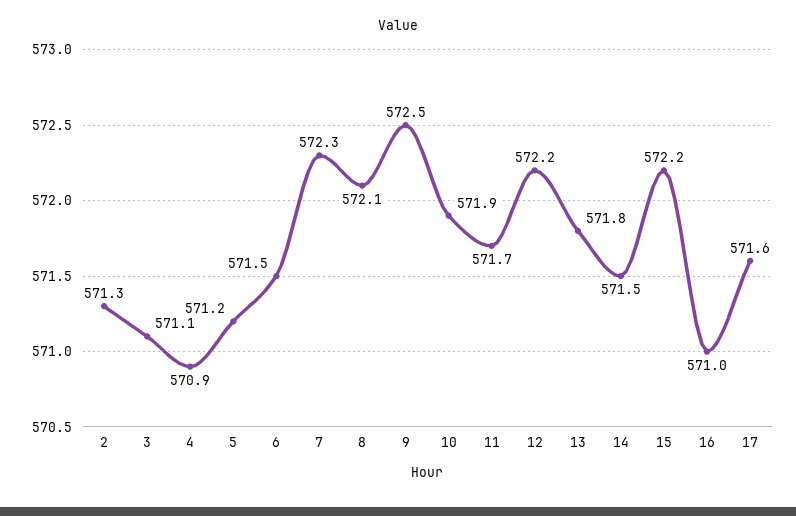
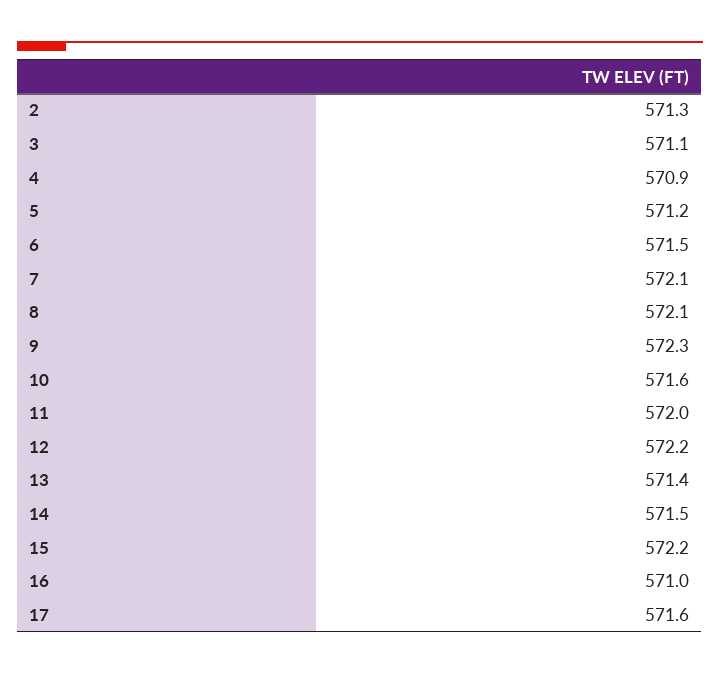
  {
    "2": 571.3,
    "3": 571.1,
    "4": 570.9,
    "5": 571.2,
    "6": 571.5,
-   "7": 572.3,
+   "7": 572.1,
    "8": 572.1,
-   "9": 572.5,
+   "9": 572.3,
-   "10": 571.9,
+   "10": 571.6,
-   "11": 571.7,
+   "11": 572,
    "12": 572.2,
-   "13": 571.8,
+   "13": 571.4,
    "14": 571.5,
    "15": 572.2,
    "16": 571,
    "17": 571.6
  }

